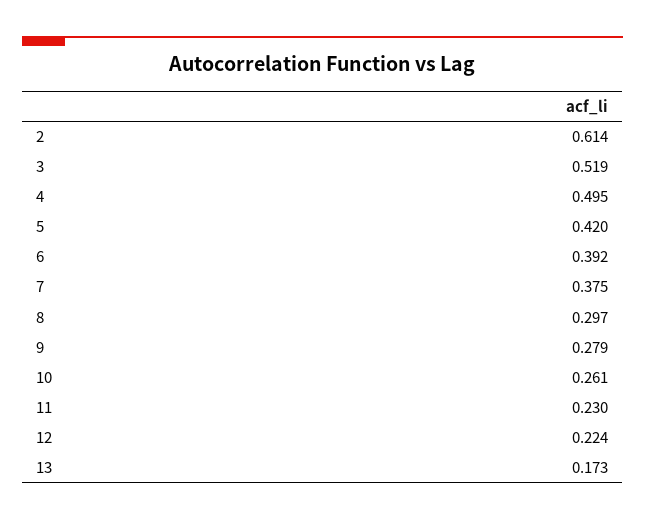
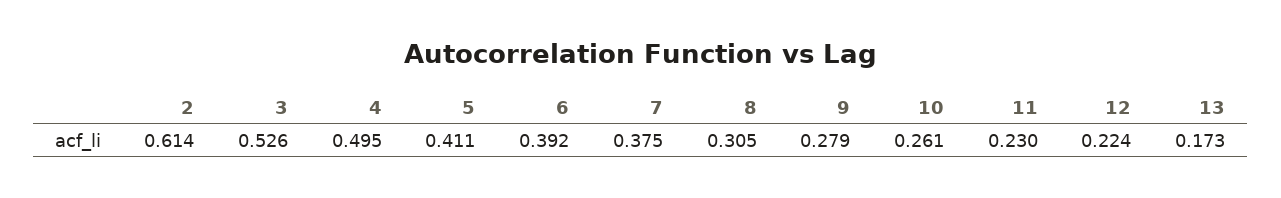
  {
    "2": 0.614,
-   "3": 0.519,
+   "3": 0.526,
    "4": 0.495,
-   "5": 0.42,
+   "5": 0.411,
    "6": 0.392,
    "7": 0.375,
-   "8": 0.297,
+   "8": 0.305,
    "9": 0.279,
    "10": 0.261,
    "11": 0.23,
    "12": 0.224,
    "13": 0.173
  }

